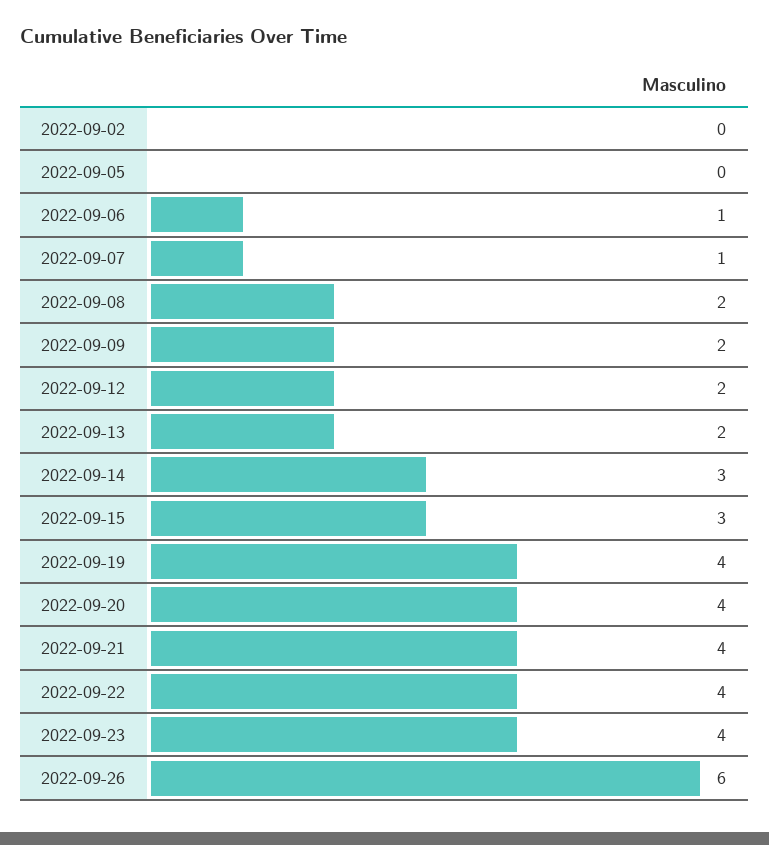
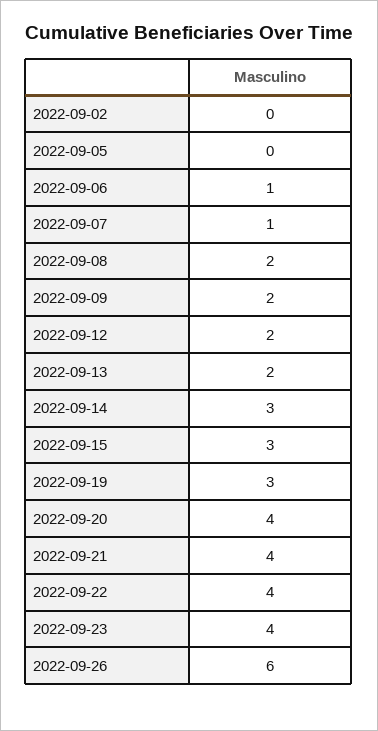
  {
    "2022-09-02": 0,
    "2022-09-05": 0,
    "2022-09-06": 1,
    "2022-09-07": 1,
    "2022-09-08": 2,
    "2022-09-09": 2,
    "2022-09-12": 2,
    "2022-09-13": 2,
    "2022-09-14": 3,
    "2022-09-15": 3,
-   "2022-09-19": 4,
+   "2022-09-19": 3,
    "2022-09-20": 4,
    "2022-09-21": 4,
    "2022-09-22": 4,
    "2022-09-23": 4,
    "2022-09-26": 6
  }

